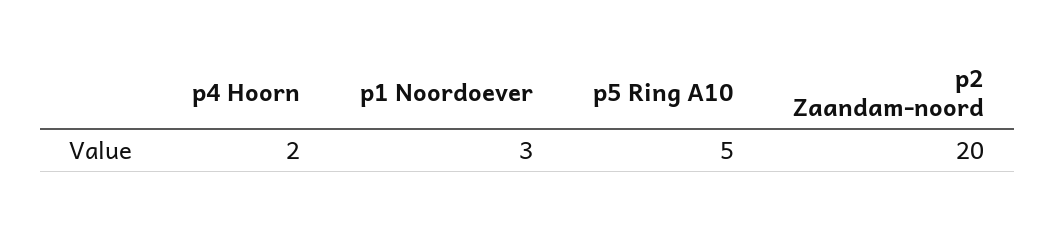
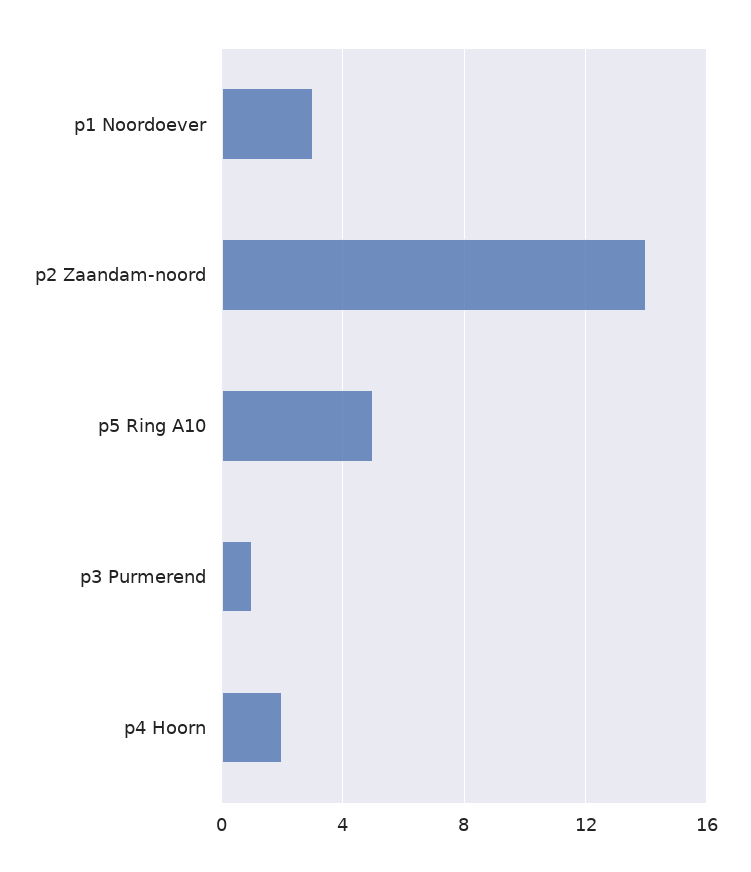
  {
    "p4 Hoorn": 2,
    "p1 Noordoever": 3,
    "p5 Ring A10": 5,
-   "p2 Zaandam-noord": 20
+   "p2 Zaandam-noord": 14,
+   "p3 Purmerend": 1
  }

